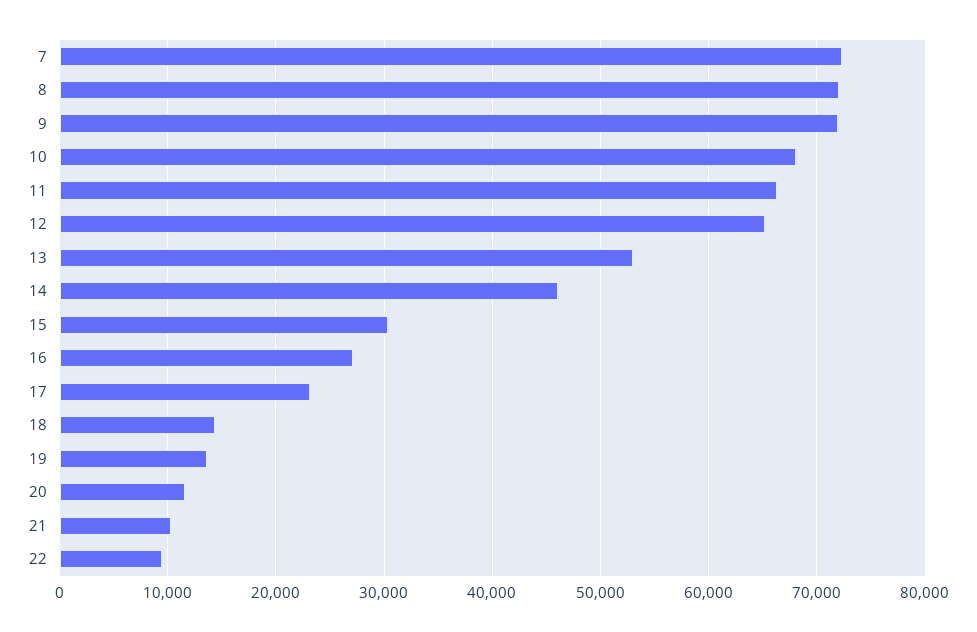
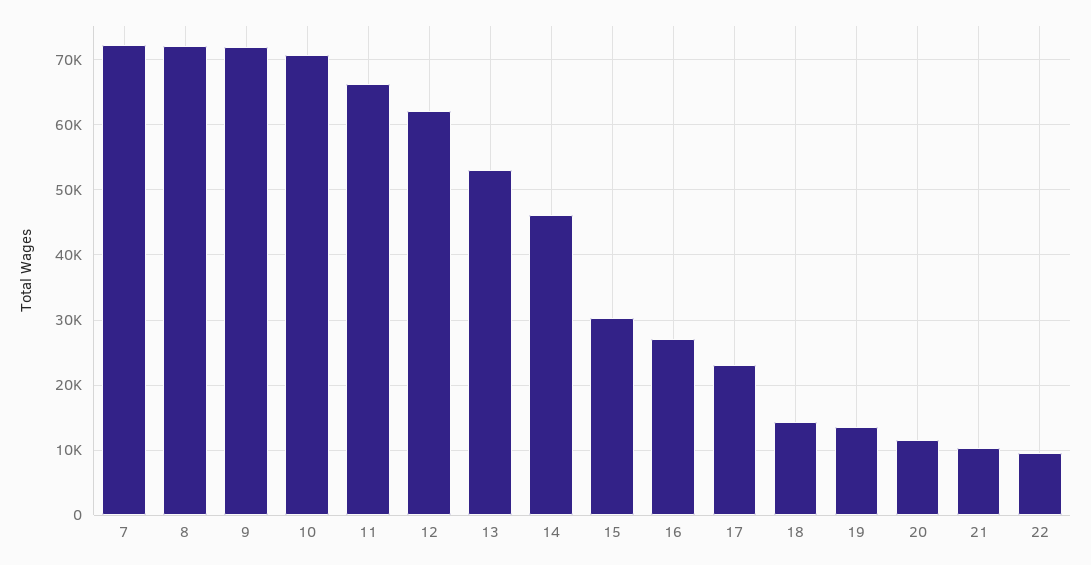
  {
    "7": 72000,
    "8": 72000,
    "9": 72000,
-   "10": 68000,
+   "10": 71000,
    "11": 66000,
-   "12": 65000,
+   "12": 62000,
    "13": 53000,
    "14": 46000,
    "15": 30000,
    "16": 27000,
    "17": 23000,
    "18": 14000,
    "19": 14000,
    "20": 12000,
    "21": 10000,
    "22": 10000
  }

